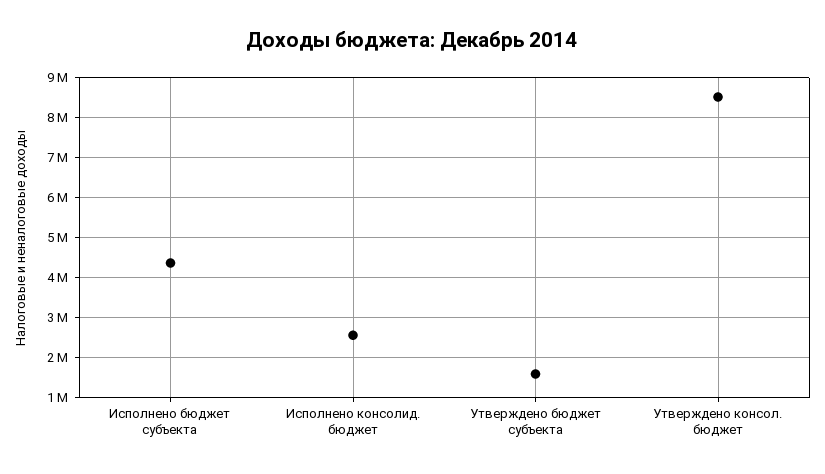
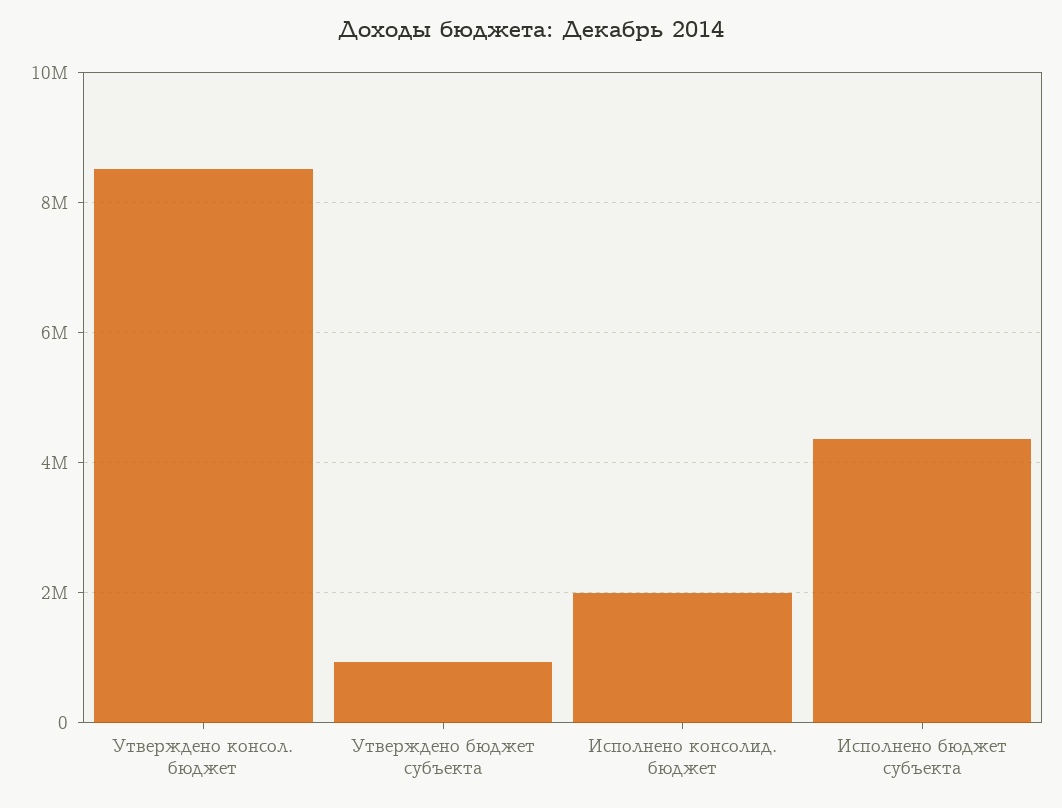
  {
    "Исполнено бюджет субъекта": 4400000,
-   "Исполнено консолид. бюджет": 2600000,
+   "Исполнено консолид. бюджет": 2000000,
-   "Утверждено бюджет субъекта": 1600000,
+   "Утверждено бюджет субъекта": 1000000,
    "Утверждено консол. бюджет": 8600000
  }

